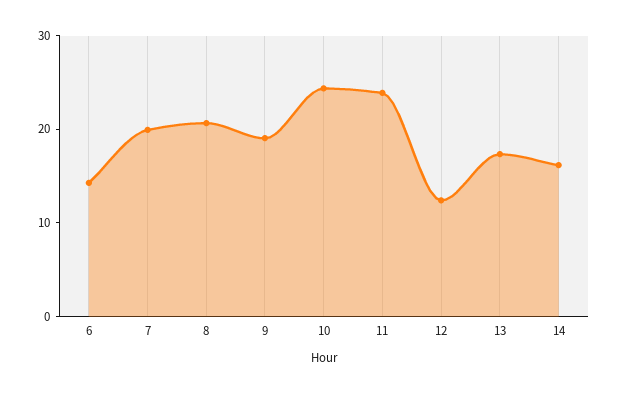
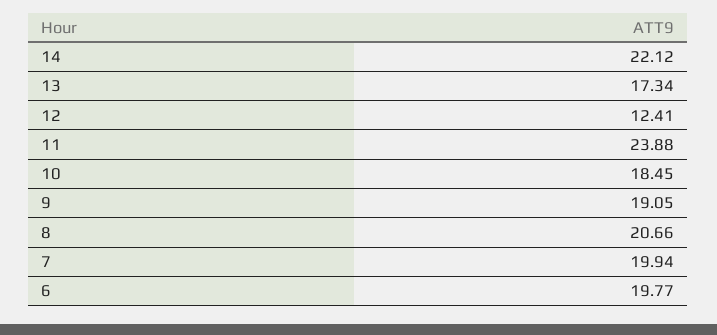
  {
-   "6": 14,
+   "6": 19.77,
    "7": 19.94,
    "8": 20.66,
    "9": 19.05,
-   "10": 24,
+   "10": 18.45,
    "11": 23.88,
    "12": 12.41,
    "13": 17.34,
-   "14": 16
+   "14": 22.12
  }

